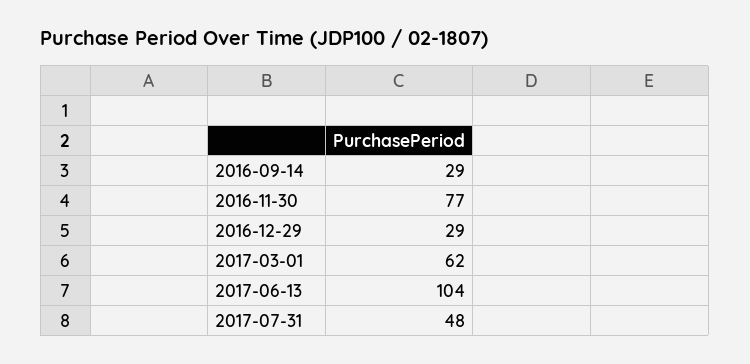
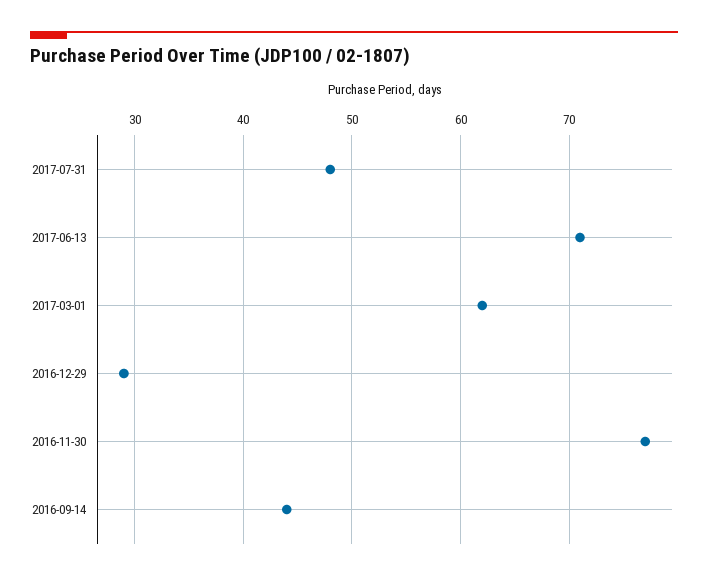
  {
-   "2016-09-14": 29,
+   "2016-09-14": 44,
    "2016-11-30": 77,
    "2016-12-29": 29,
    "2017-03-01": 62,
-   "2017-06-13": 104,
+   "2017-06-13": 71,
    "2017-07-31": 48
  }

